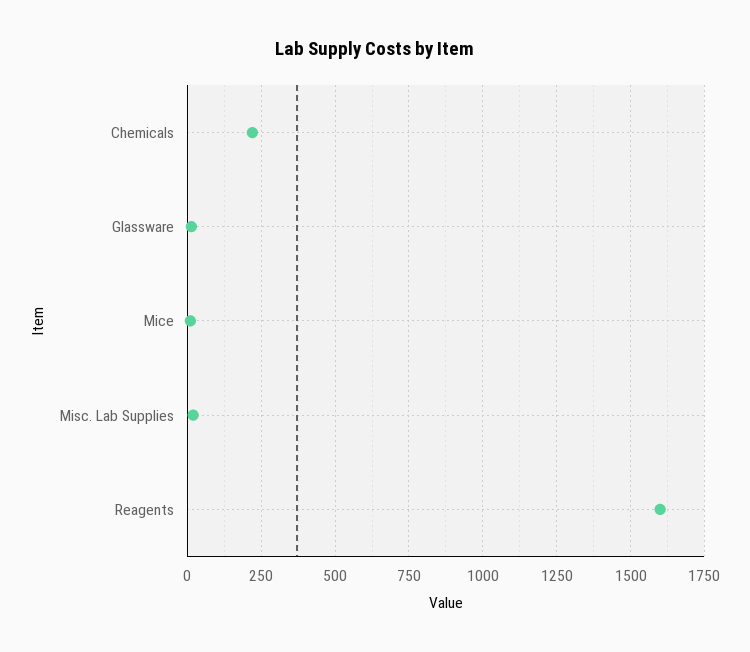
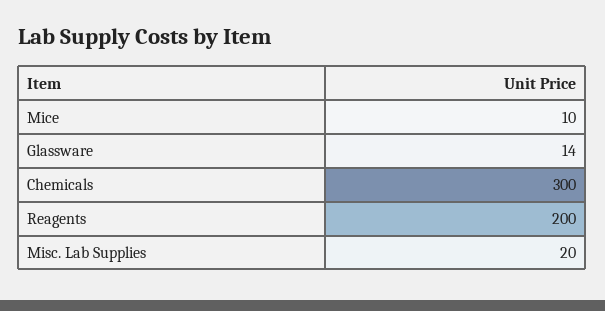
  {
-   "Chemicals": 225,
+   "Chemicals": 300,
    "Glassware": 14,
    "Mice": 10,
    "Misc. Lab Supplies": 20,
-   "Reagents": 1600
+   "Reagents": 200
  }

